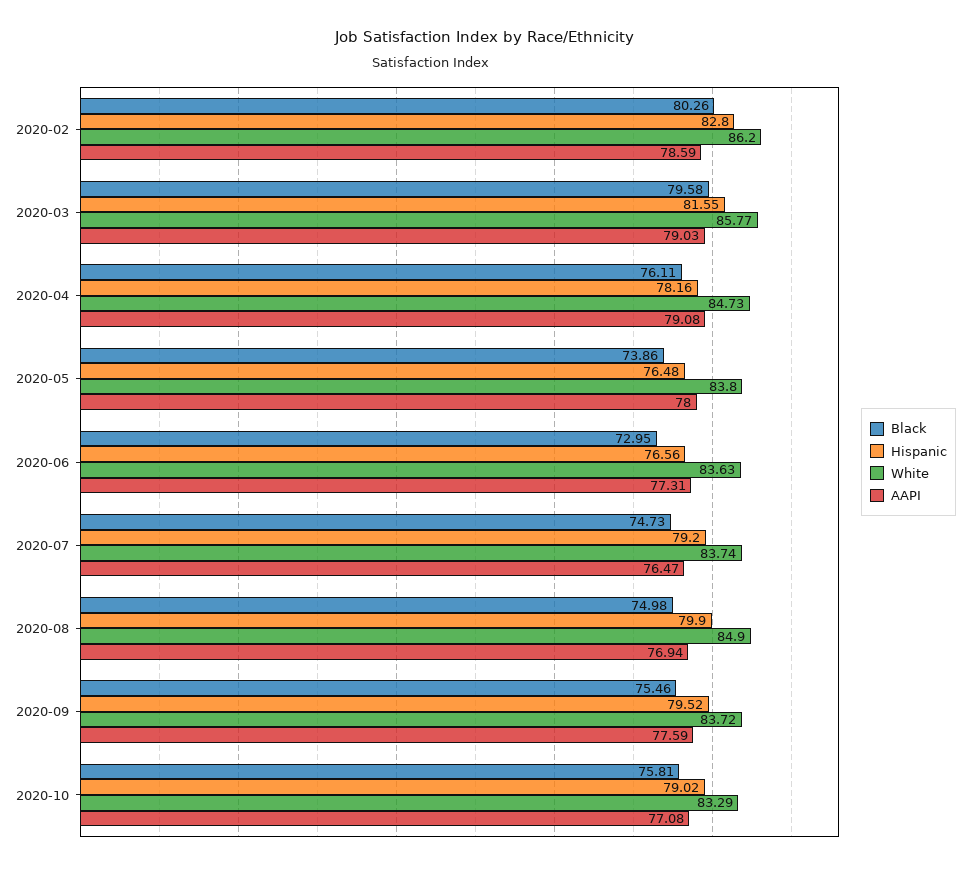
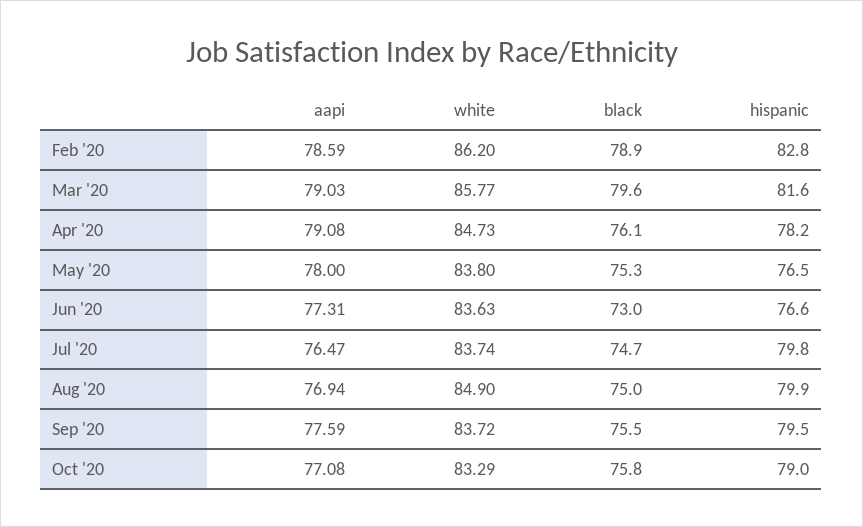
  {
    "Black": {
-     "2020-02": 80.26,
+     "2020-02": 78.9,
      "2020-03": 79.58,
      "2020-04": 76.11,
-     "2020-05": 73.86,
+     "2020-05": 75.3,
      "2020-06": 72.95,
      "2020-07": 74.73,
      "2020-08": 74.98,
      "2020-09": 75.46,
      "2020-10": 75.81
    },
    "Hispanic": {
      "2020-02": 82.8,
      "2020-03": 81.55,
      "2020-04": 78.16,
      "2020-05": 76.48,
      "2020-06": 76.56,
-     "2020-07": 79.2,
+     "2020-07": 79.8,
      "2020-08": 79.9,
      "2020-09": 79.52,
      "2020-10": 79.02
    },
    "White": {
      "2020-02": 86.2,
      "2020-03": 85.77,
      "2020-04": 84.73,
      "2020-05": 83.8,
      "2020-06": 83.63,
      "2020-07": 83.74,
      "2020-08": 84.9,
      "2020-09": 83.72,
      "2020-10": 83.29
    },
    "AAPI": {
      "2020-02": 78.59,
      "2020-03": 79.03,
      "2020-04": 79.08,
      "2020-05": 78,
      "2020-06": 77.31,
      "2020-07": 76.47,
      "2020-08": 76.94,
      "2020-09": 77.59,
      "2020-10": 77.08
    }
  }

